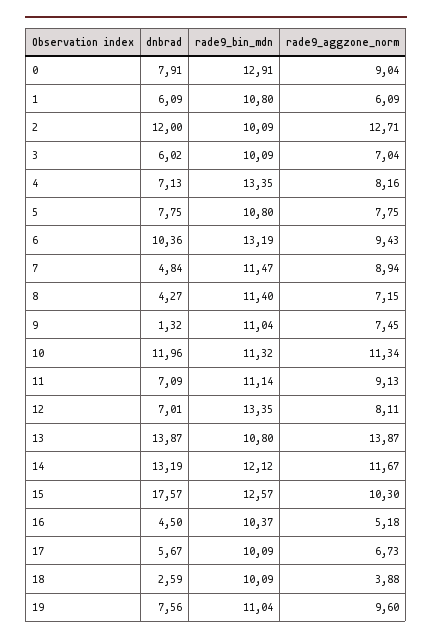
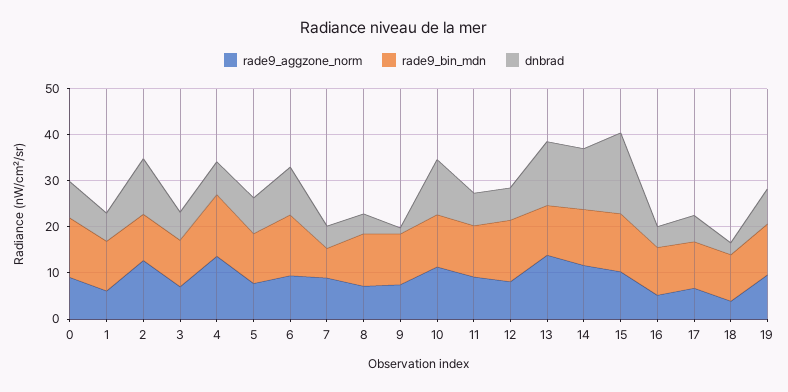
  {
    "dnbrad": {
      "0": 7.91,
      "1": 6.09,
      "2": 12,
      "3": 6.02,
      "4": 7.13,
      "5": 7.75,
      "6": 10.36,
      "7": 4.84,
      "8": 4.27,
      "9": 1.32,
      "10": 11.96,
      "11": 7.09,
      "12": 7.01,
      "13": 13.87,
      "14": 13.19,
      "15": 17.57,
      "16": 4.5,
      "17": 5.67,
      "18": 2.59,
      "19": 7.56
    },
    "rade9_bin_mdn": {
      "0": 12.91,
      "1": 10.8,
      "2": 10.09,
      "3": 10.09,
      "4": 13.35,
      "5": 10.8,
      "6": 13.19,
-     "7": 11.47,
+     "7": 6,
      "8": 11.4,
      "9": 11.04,
      "10": 11.32,
      "11": 11.14,
      "12": 13.35,
      "13": 10.8,
      "14": 12.12,
      "15": 12.57,
      "16": 10.37,
      "17": 10.09,
      "18": 10.09,
      "19": 11.04
    },
    "rade9_aggzone_norm": {
      "0": 9.04,
      "1": 6.09,
      "2": 12.71,
      "3": 7.04,
-     "4": 8.16,
+     "4": 14,
      "5": 7.75,
      "6": 9.43,
      "7": 8.94,
      "8": 7.15,
      "9": 7.45,
      "10": 11.34,
      "11": 9.13,
      "12": 8.11,
      "13": 13.87,
      "14": 11.67,
      "15": 10.3,
      "16": 5.18,
      "17": 6.73,
      "18": 3.88,
      "19": 9.6
    }
  }

